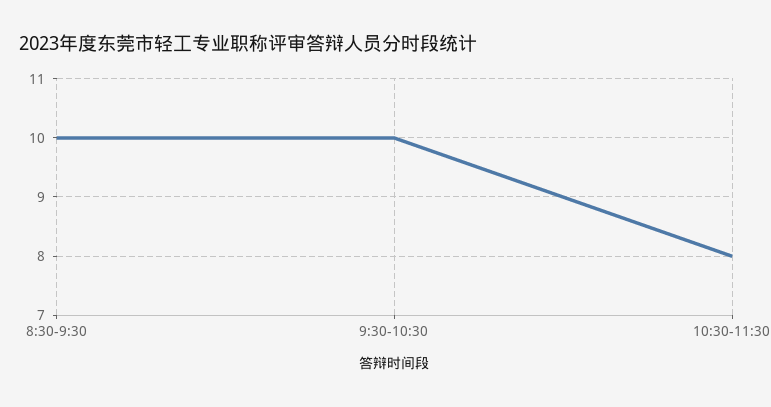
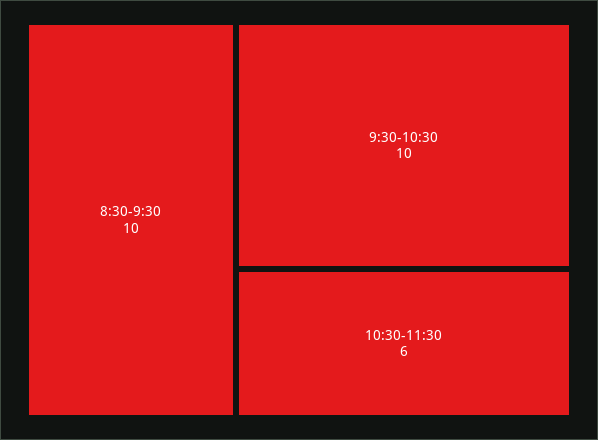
  {
    "8:30-9:30": 10,
    "9:30-10:30": 10,
-   "10:30-11:30": 8
+   "10:30-11:30": 6
  }

